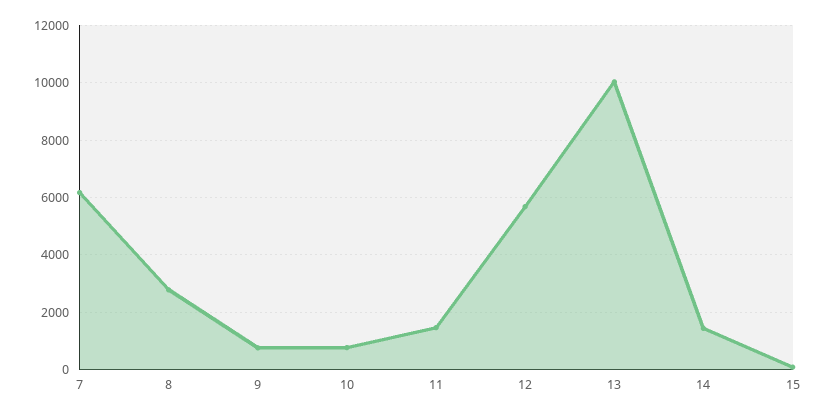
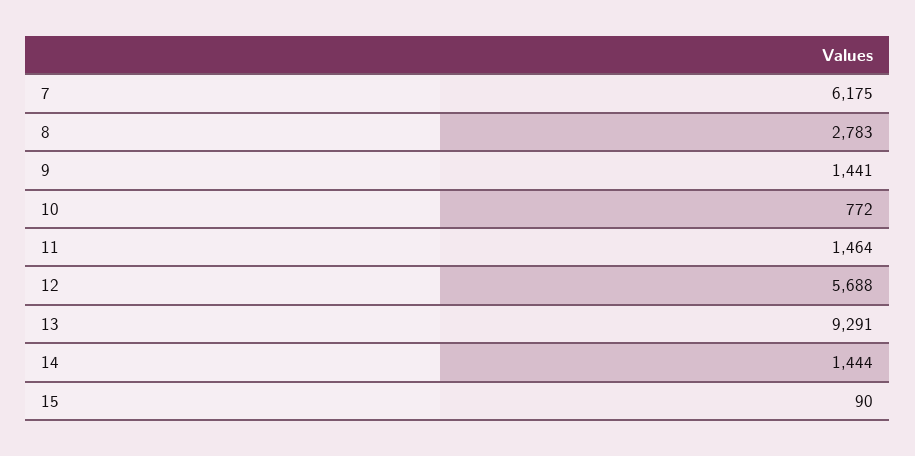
  {
    "7": 6175,
    "8": 2783,
-   "9": 750,
+   "9": 1441,
    "10": 772,
    "11": 1464,
    "12": 5688,
-   "13": 10000,
+   "13": 9291,
    "14": 1444,
    "15": 90
  }

